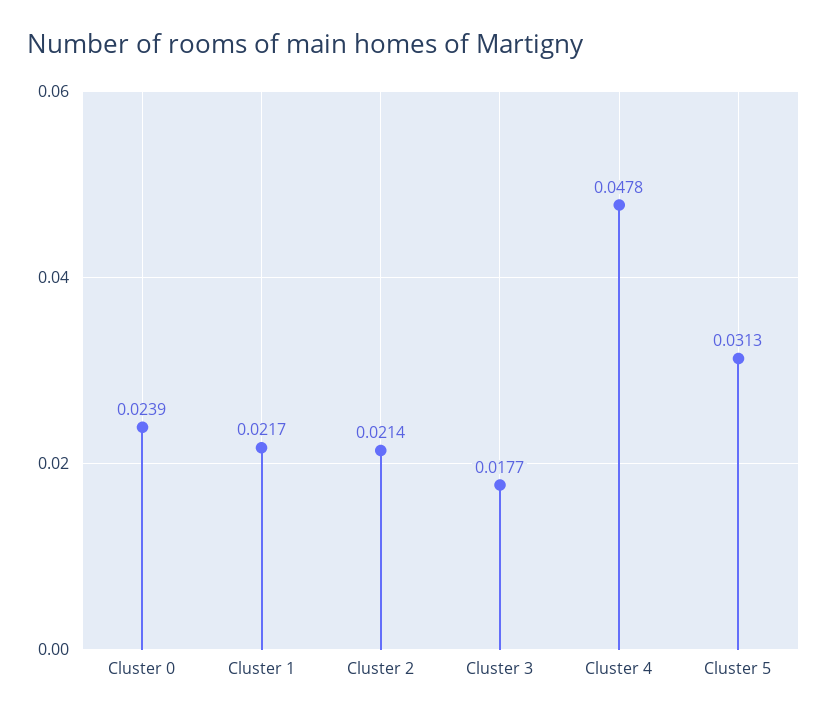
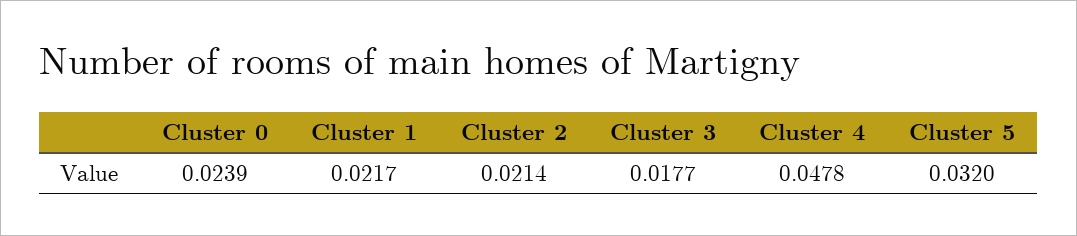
  {
    "Cluster 0": 0.0239,
    "Cluster 1": 0.0217,
    "Cluster 2": 0.0214,
    "Cluster 3": 0.0177,
    "Cluster 4": 0.0478,
-   "Cluster 5": 0.0313
+   "Cluster 5": 0.032
  }

